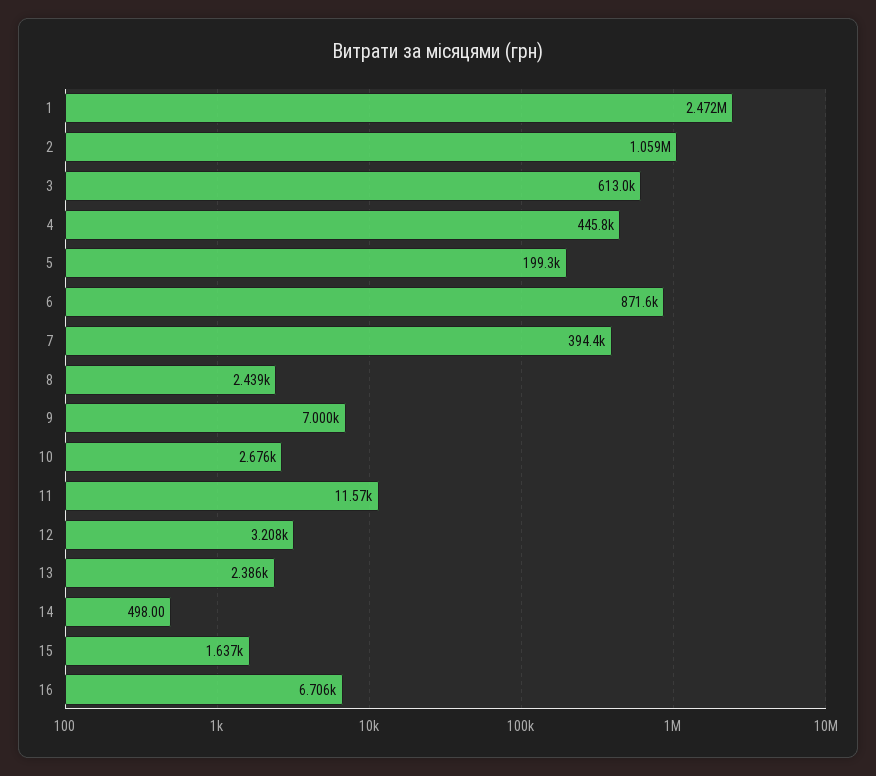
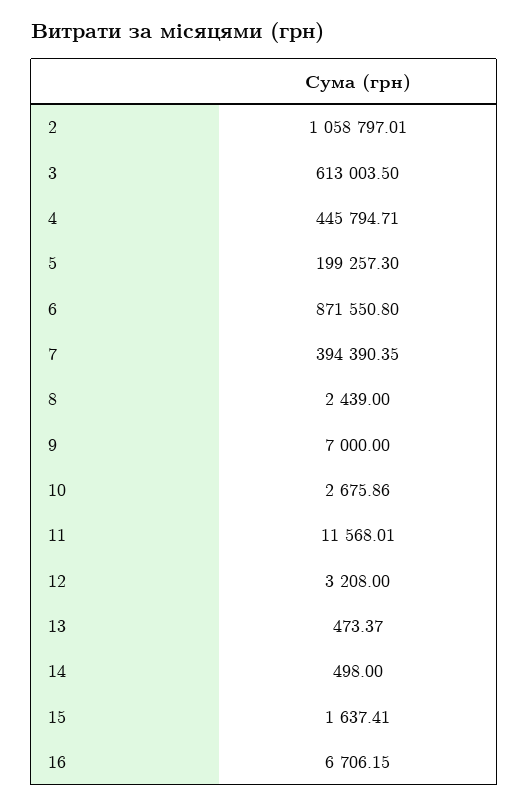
  {
-   "1": 2472000,
    "2": 1058797.01,
    "3": 613003.5,
    "4": 445794.71,
    "5": 199257.3,
    "6": 871550.8,
    "7": 394390.35,
    "8": 2439,
    "9": 7000,
    "10": 2675.86,
    "11": 11568.01,
    "12": 3208,
-   "13": 2386,
+   "13": 473.37,
    "14": 498,
    "15": 1637.41,
    "16": 6706.15
  }

